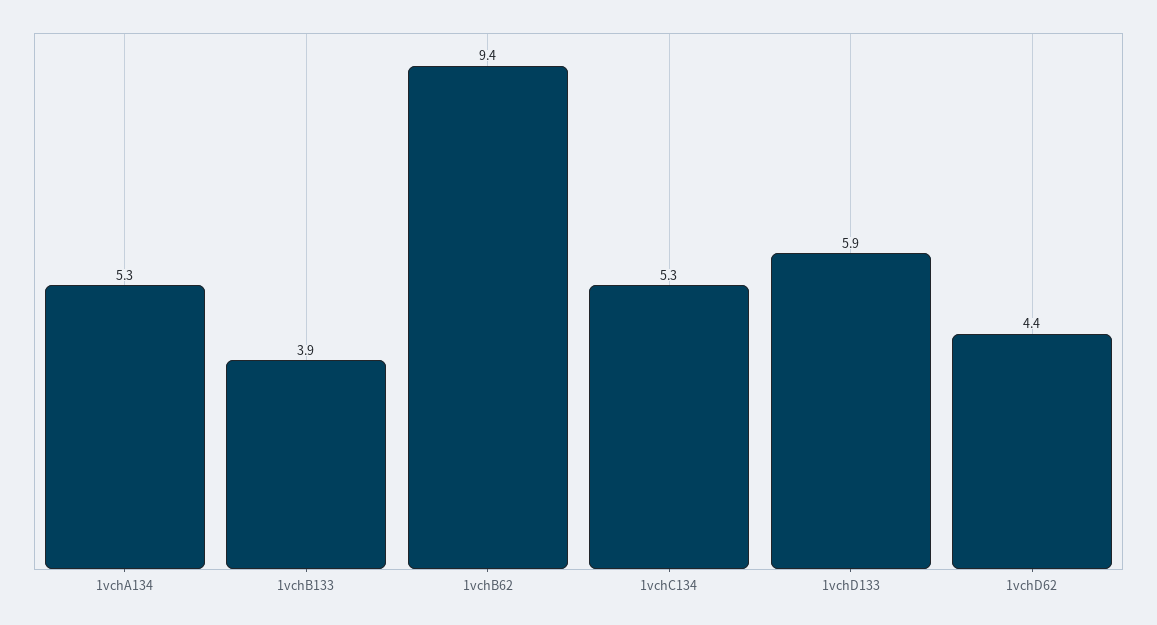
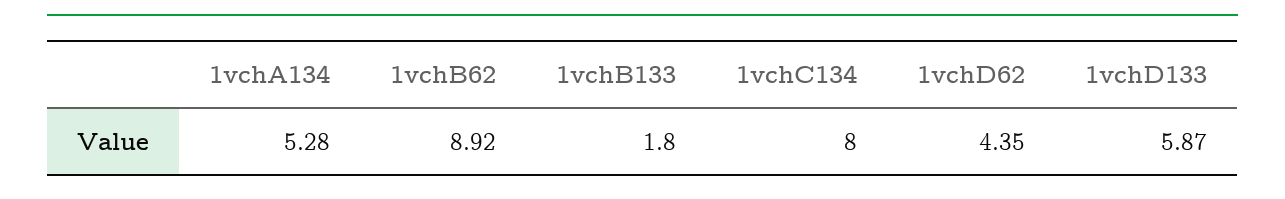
  {
    "1vchA134": 5.28,
-   "1vchB133": 3.9,
+   "1vchB133": 1.8,
-   "1vchB62": 9.4,
+   "1vchB62": 8.92,
-   "1vchC134": 5.3,
+   "1vchC134": 8,
    "1vchD133": 5.87,
    "1vchD62": 4.35
  }

